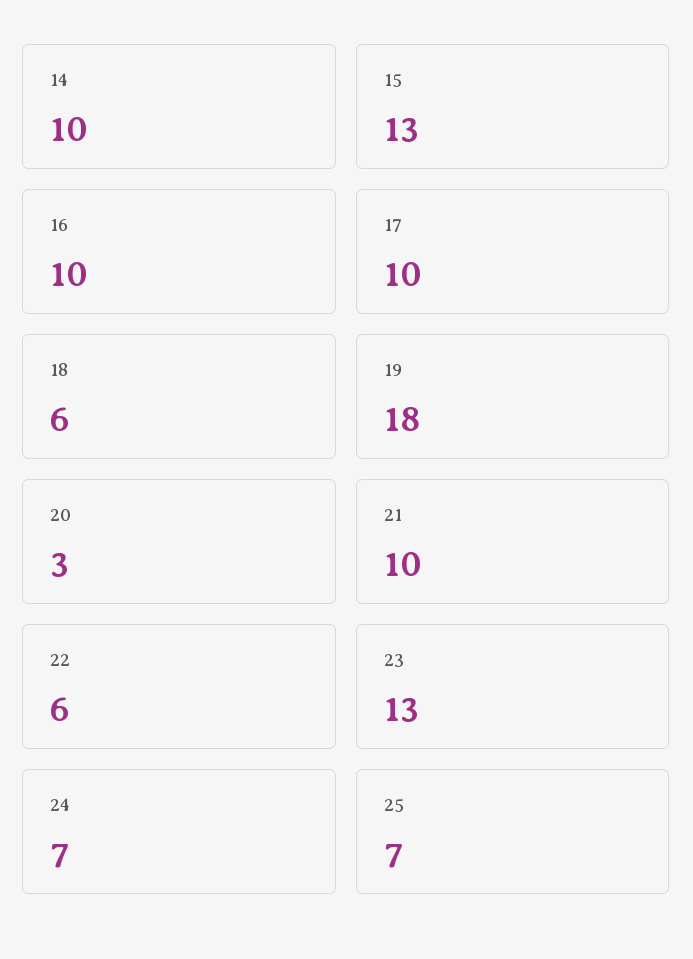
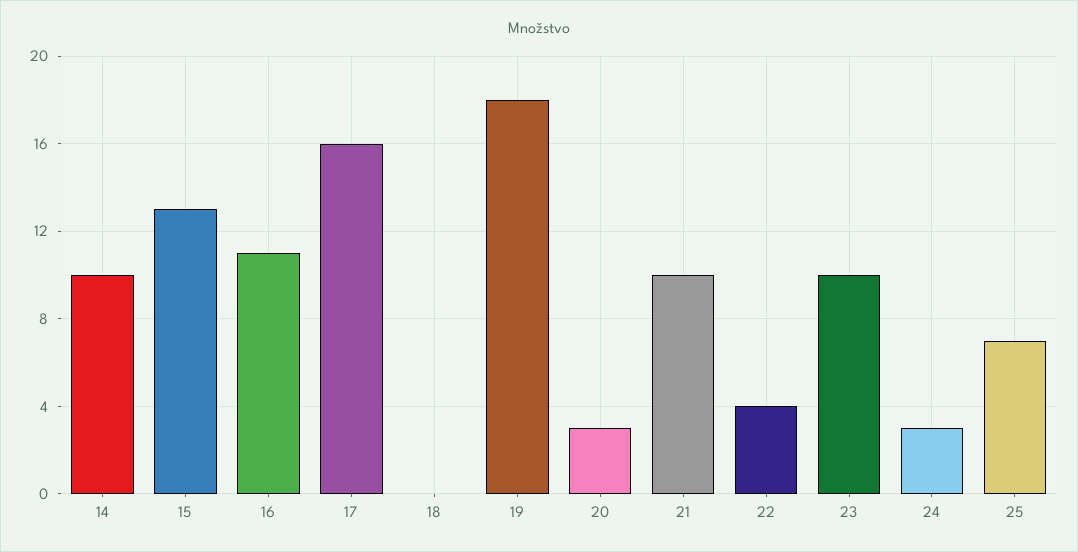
  {
    "14": 10,
    "15": 13,
-   "16": 10,
+   "16": 11,
-   "17": 10,
+   "17": 16,
-   "18": 6,
+   "18": 0,
    "19": 18,
    "20": 3,
    "21": 10,
-   "22": 6,
+   "22": 4,
-   "23": 13,
+   "23": 10,
-   "24": 7,
+   "24": 3,
    "25": 7
  }

